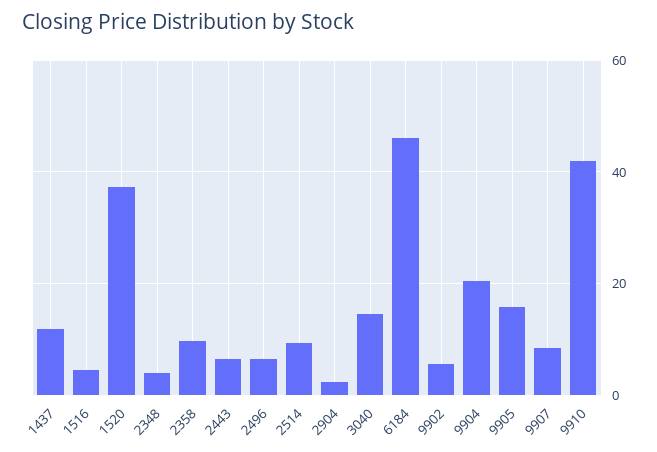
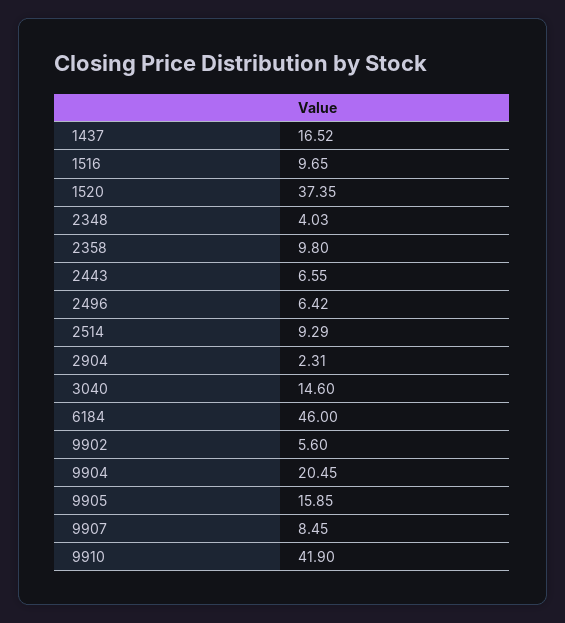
  {
-   "1437": 12,
+   "1437": 16.52,
-   "1516": 4,
+   "1516": 9.65,
    "1520": 37.35,
    "2348": 4.03,
    "2358": 9.8,
    "2443": 6.55,
    "2496": 6.42,
    "2514": 9.29,
    "2904": 2.31,
    "3040": 14.6,
    "6184": 46,
    "9902": 5.6,
    "9904": 20.45,
    "9905": 15.85,
    "9907": 8.45,
    "9910": 41.9
  }

